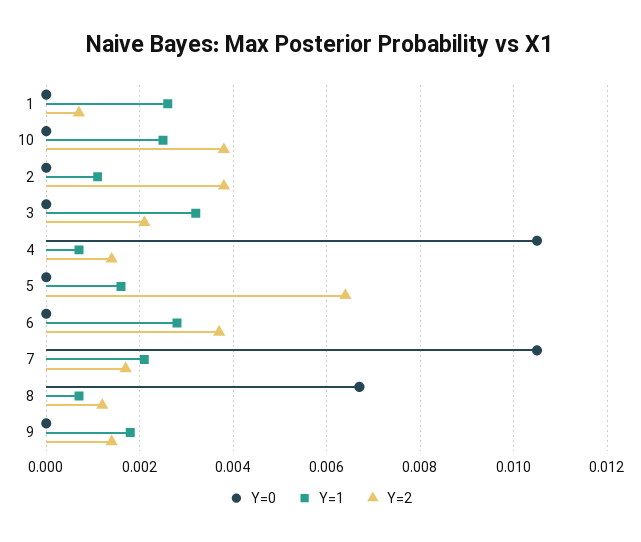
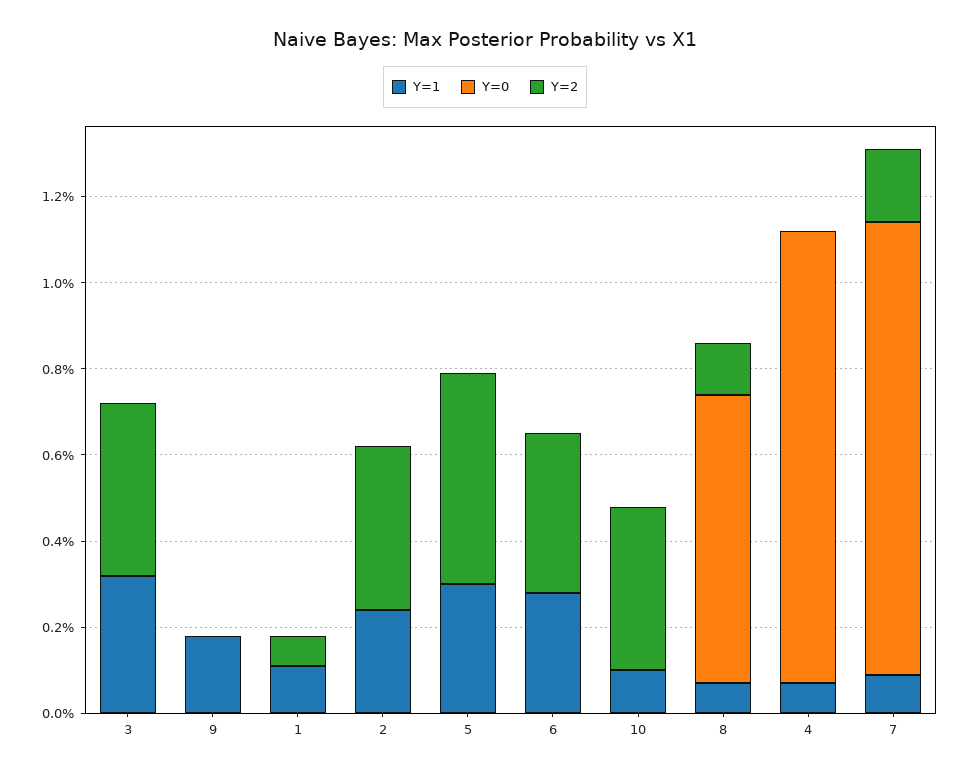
  {
    "Y=0": {
      "1": 0,
      "10": 0,
      "2": 0,
      "3": 0,
      "4": 0.0105,
      "5": 0,
      "6": 0,
      "7": 0.0105,
      "8": 0.0065,
      "9": 0
    },
    "Y=1": {
-     "1": 0.0025,
+     "1": 0.001,
-     "10": 0.0025,
+     "10": 0.001,
-     "2": 0.001,
+     "2": 0.0025,
      "3": 0.003,
      "4": 0.0005,
-     "5": 0.0015,
+     "5": 0.003,
      "6": 0.003,
-     "7": 0.002,
+     "7": 0.001,
      "8": 0.0005,
      "9": 0.002
    },
    "Y=2": {
      "1": 0.0005,
      "10": 0.004,
      "2": 0.004,
-     "3": 0.002,
+     "3": 0.004,
-     "4": 0.0015,
+     "4": 0,
-     "5": 0.0065,
+     "5": 0.005,
      "6": 0.0035,
      "7": 0.0015,
      "8": 0.001,
-     "9": 0.0015
+     "9": 0
    }
  }

